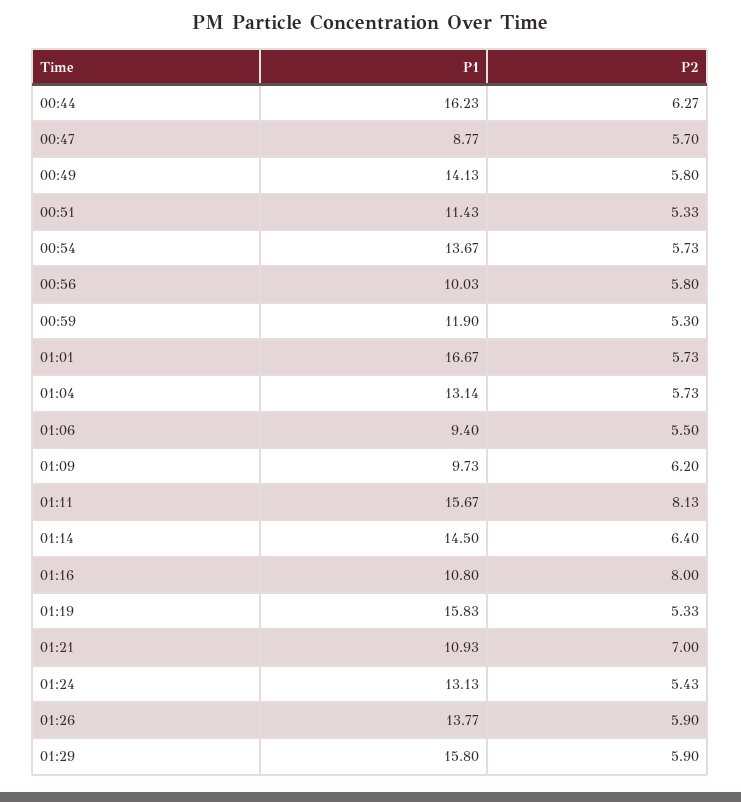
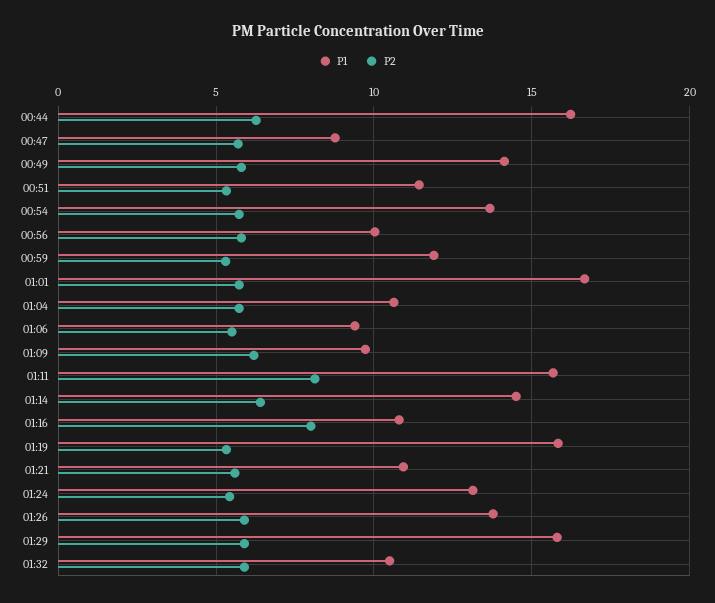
  {
    "P1": {
      "00:44": 16.23,
      "00:47": 8.77,
      "00:49": 14.13,
      "00:51": 11.43,
      "00:54": 13.67,
      "00:56": 10.03,
      "00:59": 11.9,
      "01:01": 16.67,
-     "01:04": 13.14,
+     "01:04": 10.5,
      "01:06": 9.4,
      "01:09": 9.73,
      "01:11": 15.67,
      "01:14": 14.5,
      "01:16": 10.8,
      "01:19": 15.83,
      "01:21": 10.93,
      "01:24": 13.13,
      "01:26": 13.77,
-     "01:29": 15.8
+     "01:29": 15.8,
+     "01:32": 10.5
    },
    "P2": {
      "00:44": 6.27,
      "00:47": 5.7,
      "00:49": 5.8,
      "00:51": 5.33,
      "00:54": 5.73,
      "00:56": 5.8,
      "00:59": 5.3,
      "01:01": 5.73,
      "01:04": 5.73,
      "01:06": 5.5,
      "01:09": 6.2,
      "01:11": 8.13,
      "01:14": 6.4,
      "01:16": 8,
      "01:19": 5.33,
-     "01:21": 7,
+     "01:21": 5.5,
      "01:24": 5.43,
      "01:26": 5.9,
-     "01:29": 5.9
+     "01:29": 5.9,
+     "01:32": 6
    }
  }

